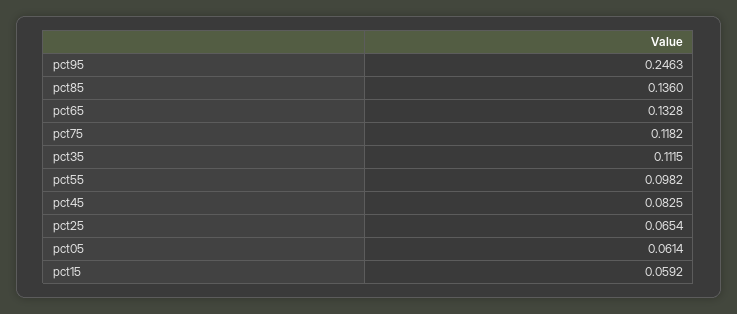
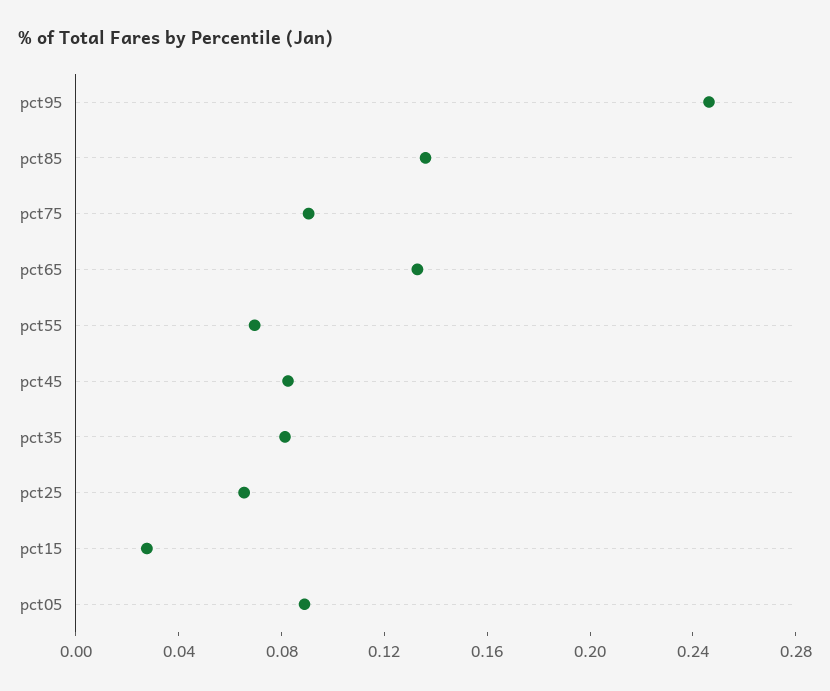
  {
    "pct95": 0.2463,
    "pct85": 0.136,
    "pct65": 0.1328,
-   "pct75": 0.1182,
+   "pct75": 0.09,
-   "pct35": 0.1115,
+   "pct35": 0.08,
-   "pct55": 0.0982,
+   "pct55": 0.07,
    "pct45": 0.0825,
    "pct25": 0.0654,
-   "pct05": 0.0614,
+   "pct05": 0.09,
-   "pct15": 0.0592
+   "pct15": 0.03
  }

